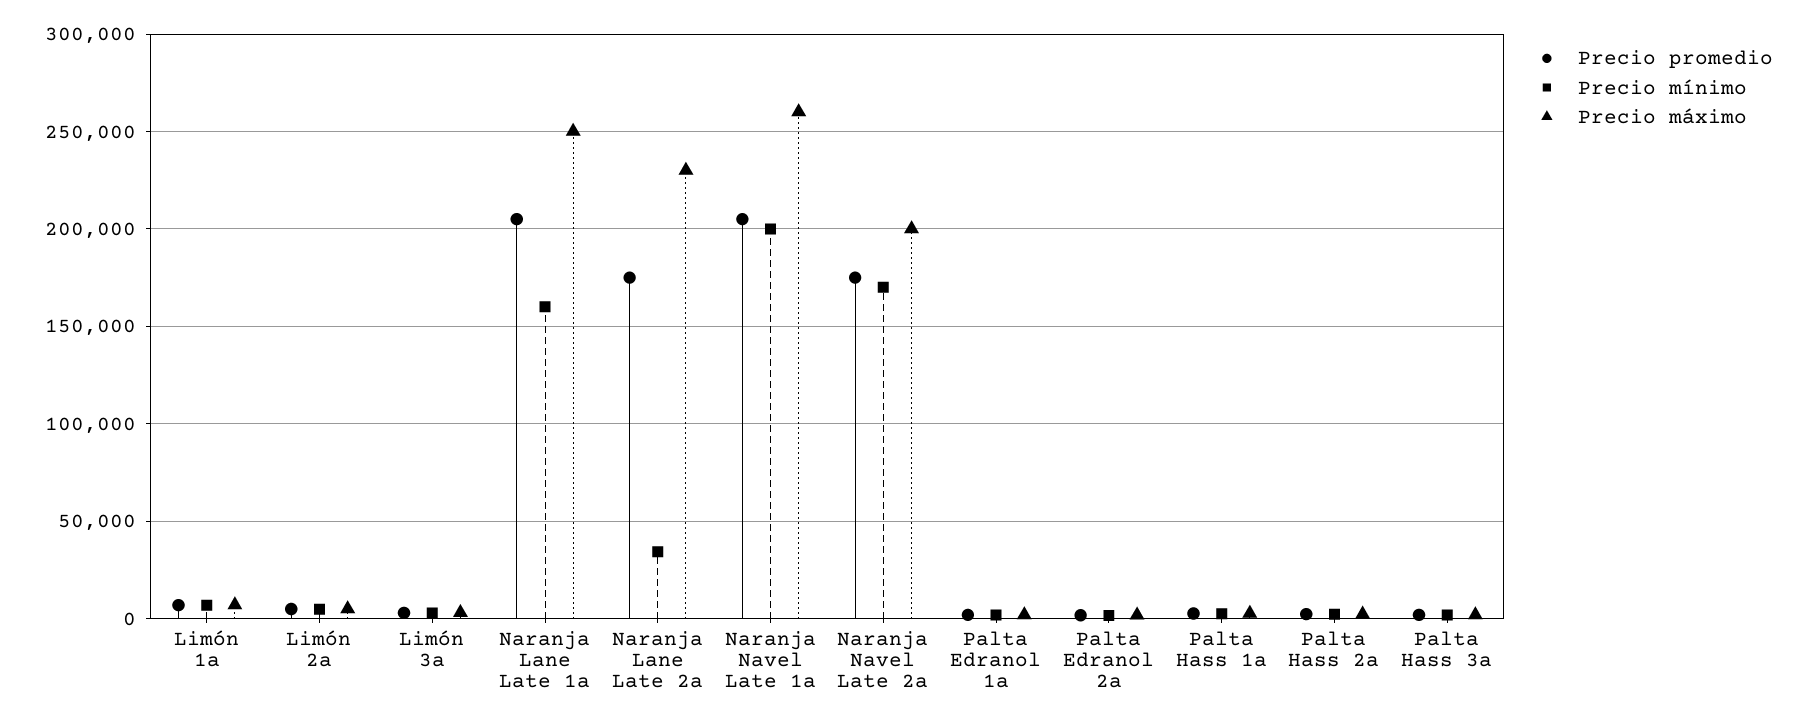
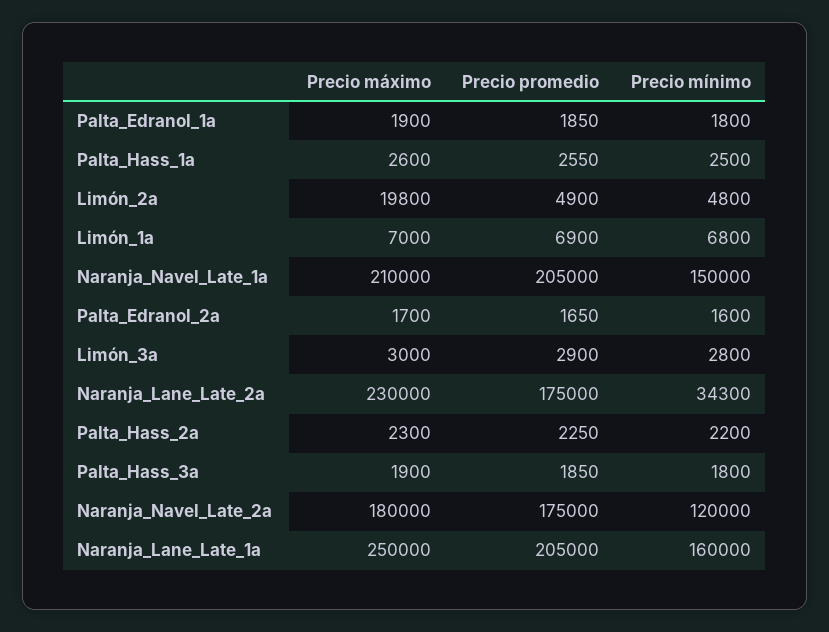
  {
    "Precio promedio": {
      "Limón 1a": 6900,
      "Limón 2a": 4900,
      "Limón 3a": 2900,
      "Naranja Lane Late 1a": 205000,
      "Naranja Lane Late 2a": 175000,
      "Naranja Navel Late 1a": 205000,
      "Naranja Navel Late 2a": 175000,
      "Palta Edranol 1a": 1850,
      "Palta Edranol 2a": 1650,
      "Palta Hass 1a": 2550,
      "Palta Hass 2a": 2250,
      "Palta Hass 3a": 1850
    },
    "Precio mínimo": {
      "Limón 1a": 6800,
      "Limón 2a": 4800,
      "Limón 3a": 2800,
      "Naranja Lane Late 1a": 160000,
      "Naranja Lane Late 2a": 34300,
-     "Naranja Navel Late 1a": 200000,
+     "Naranja Navel Late 1a": 150000,
-     "Naranja Navel Late 2a": 170000,
+     "Naranja Navel Late 2a": 120000,
      "Palta Edranol 1a": 1800,
      "Palta Edranol 2a": 1600,
      "Palta Hass 1a": 2500,
      "Palta Hass 2a": 2200,
      "Palta Hass 3a": 1800
    },
    "Precio máximo": {
      "Limón 1a": 7000,
-     "Limón 2a": 5000,
+     "Limón 2a": 19800,
      "Limón 3a": 3000,
      "Naranja Lane Late 1a": 250000,
      "Naranja Lane Late 2a": 230000,
-     "Naranja Navel Late 1a": 260000,
+     "Naranja Navel Late 1a": 210000,
-     "Naranja Navel Late 2a": 200000,
+     "Naranja Navel Late 2a": 180000,
      "Palta Edranol 1a": 1900,
      "Palta Edranol 2a": 1700,
      "Palta Hass 1a": 2600,
      "Palta Hass 2a": 2300,
      "Palta Hass 3a": 1900
    }
  }

